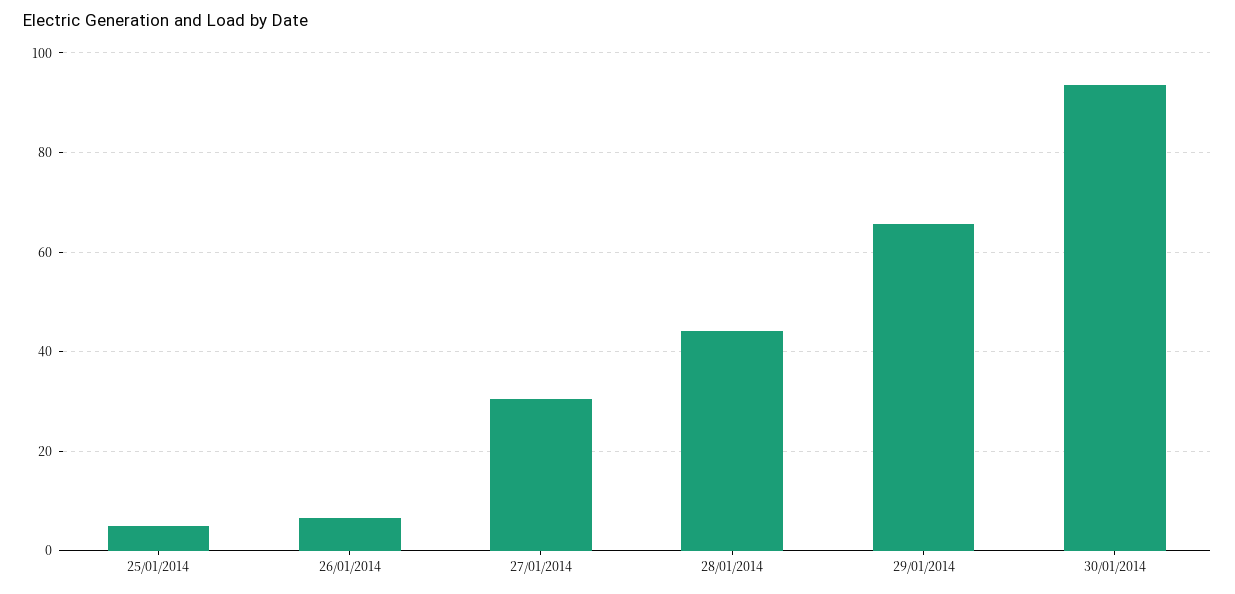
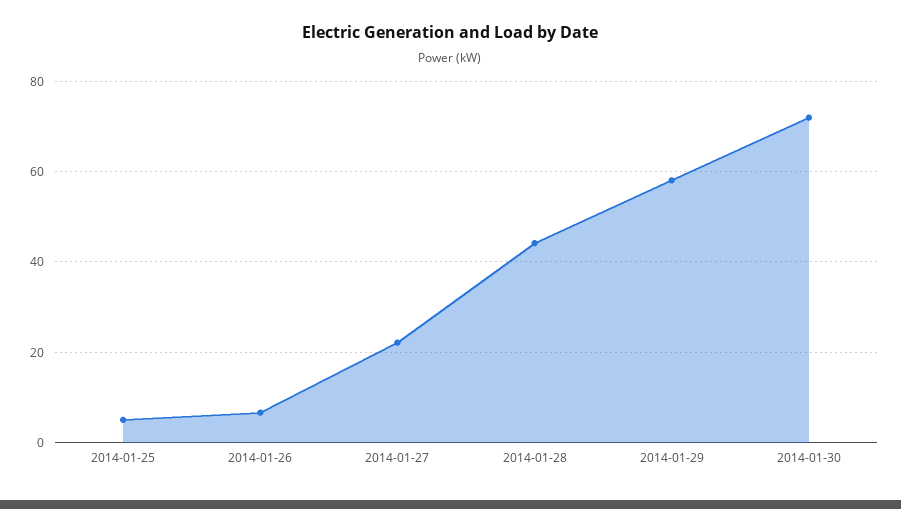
  {
    "25/01/2014": 6,
    "26/01/2014": 6,
-   "27/01/2014": 30,
+   "27/01/2014": 22,
    "28/01/2014": 44,
-   "29/01/2014": 66,
+   "29/01/2014": 58,
-   "30/01/2014": 94
+   "30/01/2014": 72
  }

